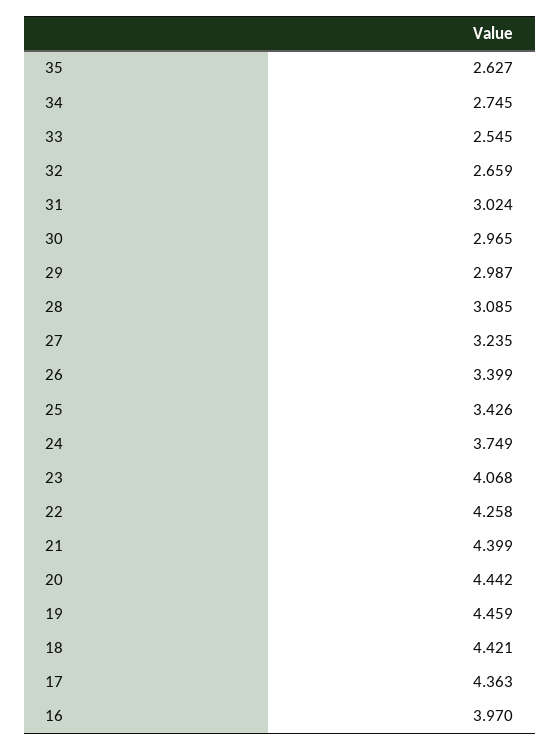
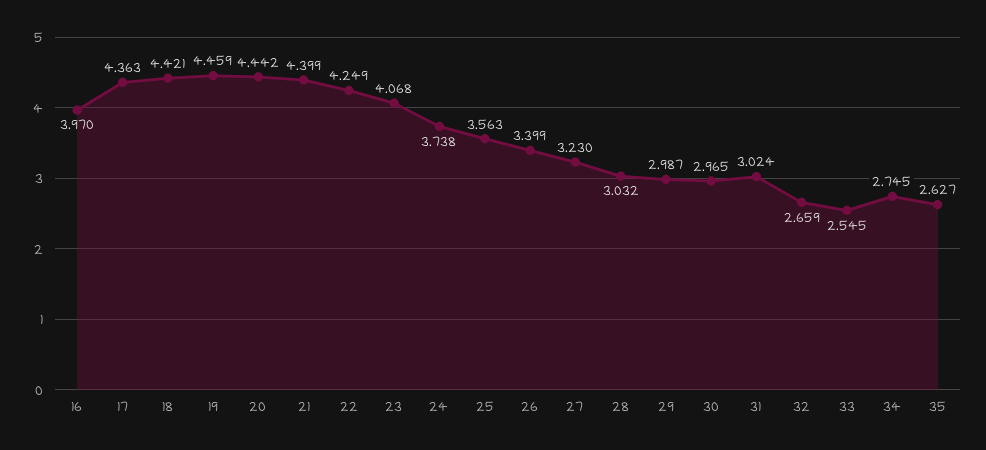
  {
    "35": 2.627,
    "34": 2.745,
    "33": 2.545,
    "32": 2.659,
    "31": 3.024,
    "30": 2.965,
    "29": 2.987,
-   "28": 3.085,
+   "28": 3.032,
-   "27": 3.235,
+   "27": 3.23,
    "26": 3.399,
-   "25": 3.426,
+   "25": 3.563,
-   "24": 3.749,
+   "24": 3.738,
    "23": 4.068,
-   "22": 4.258,
+   "22": 4.249,
    "21": 4.399,
    "20": 4.442,
    "19": 4.459,
    "18": 4.421,
    "17": 4.363,
    "16": 3.97
  }

